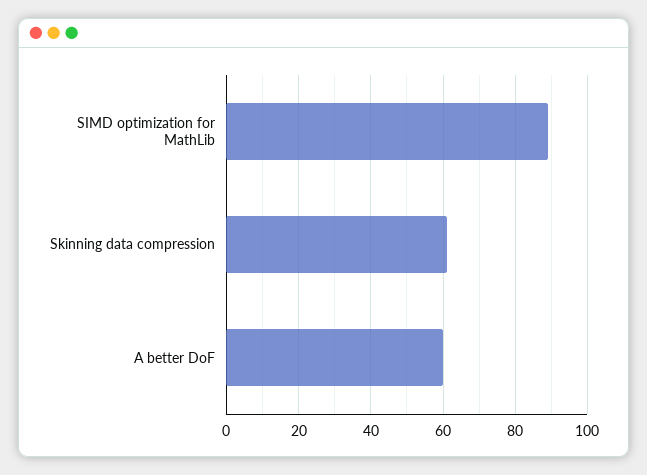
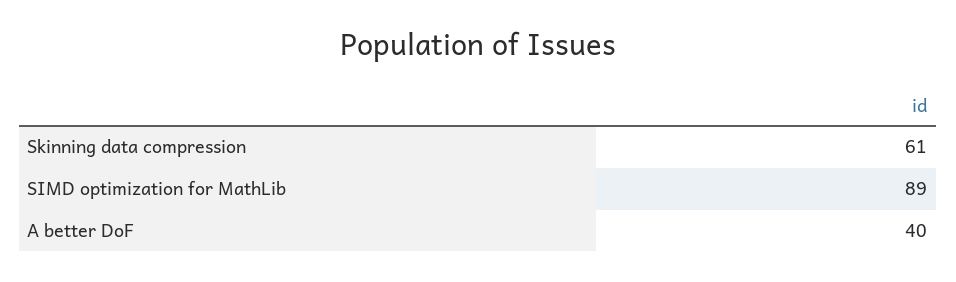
  {
    "SIMD optimization for MathLib": 89,
    "Skinning data compression": 61,
-   "A better DoF": 60
+   "A better DoF": 40
  }

